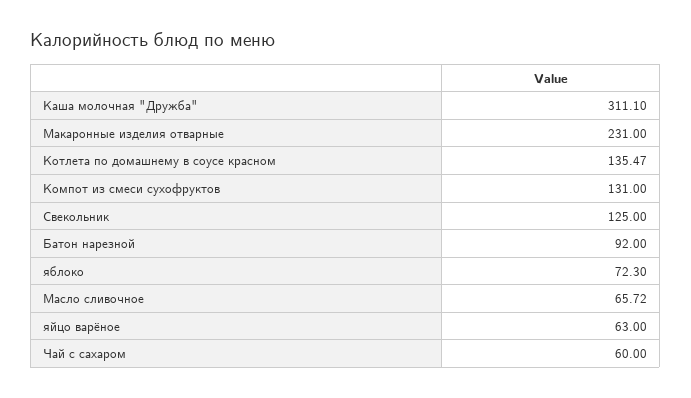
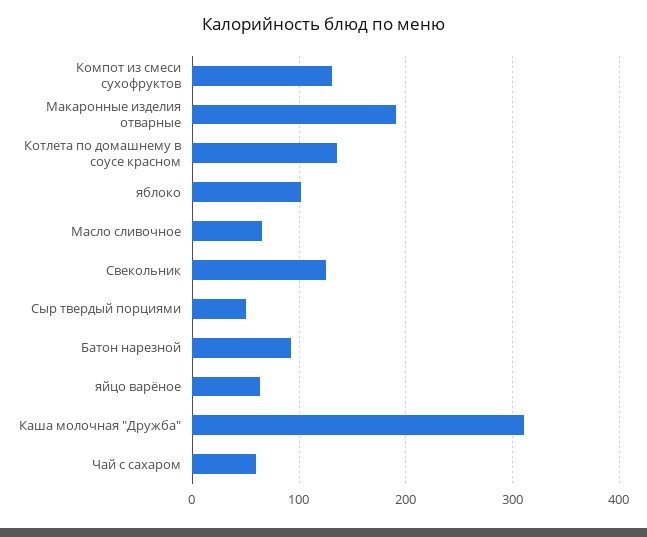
  {
    "Каша молочная \"Дружба\"": 311.1,
-   "Макаронные изделия отварные": 231,
+   "Макаронные изделия отварные": 190,
    "Котлета по домашнему в соусе красном": 135.47,
    "Компот из смеси сухофруктов": 131,
    "Свекольник": 125,
    "Батон нарезной": 92,
-   "яблоко": 72.3,
+   "яблоко": 100,
    "Масло сливочное": 65.72,
    "яйцо варёное": 63,
-   "Чай с сахаром": 60
+   "Чай с сахаром": 60,
+   "Сыр твердый порциями": 50
  }

